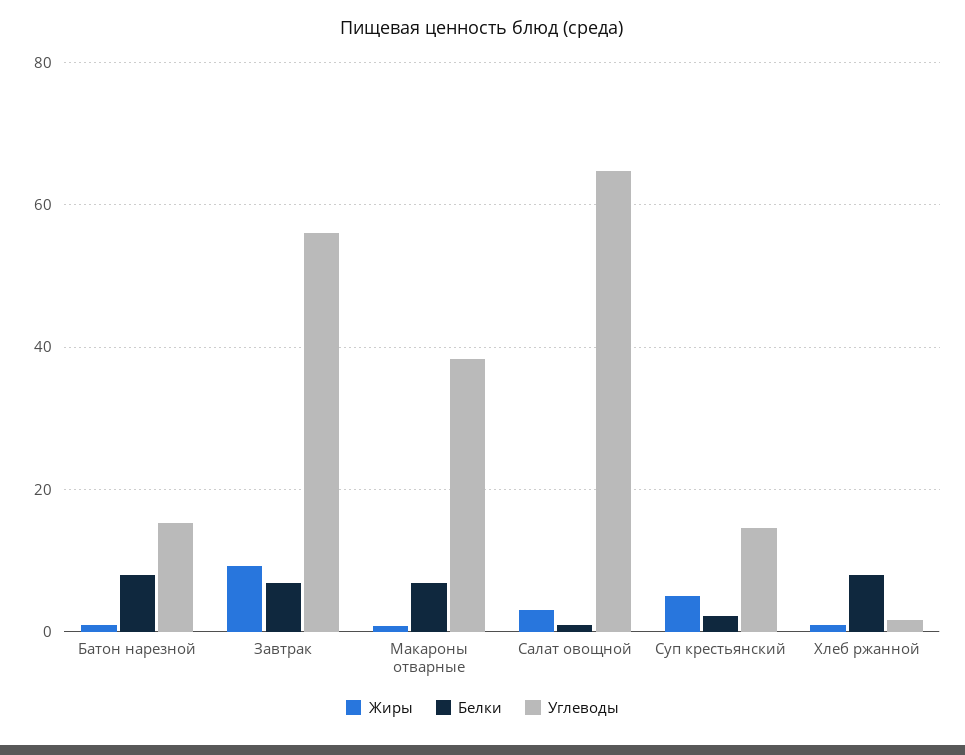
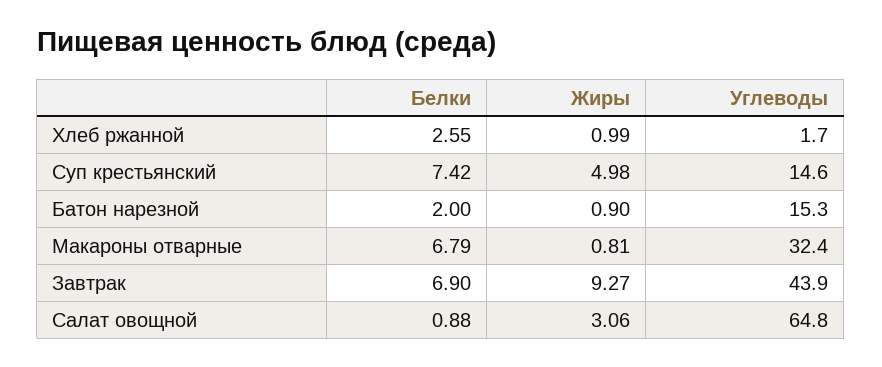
  {
    "Жиры": {
      "Батон нарезной": 0.9,
      "Завтрак": 9.27,
      "Макароны отварные": 0.81,
      "Салат овощной": 3.06,
      "Суп крестьянский": 4.98,
      "Хлеб ржанной": 0.99
    },
    "Белки": {
-     "Батон нарезной": 8,
+     "Батон нарезной": 2,
      "Завтрак": 6.9,
      "Макароны отварные": 6.79,
      "Салат овощной": 0.88,
-     "Суп крестьянский": 2,
+     "Суп крестьянский": 7.42,
-     "Хлеб ржанной": 8
+     "Хлеб ржанной": 2.55
    },
    "Углеводы": {
      "Батон нарезной": 15.3,
-     "Завтрак": 56,
+     "Завтрак": 43.9,
-     "Макароны отварные": 38,
+     "Макароны отварные": 32.4,
      "Салат овощной": 64.8,
      "Суп крестьянский": 14.6,
      "Хлеб ржанной": 1.7
    }
  }

